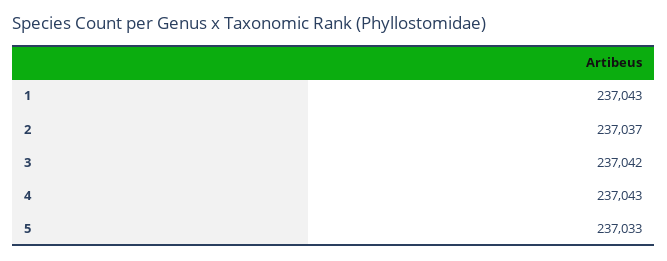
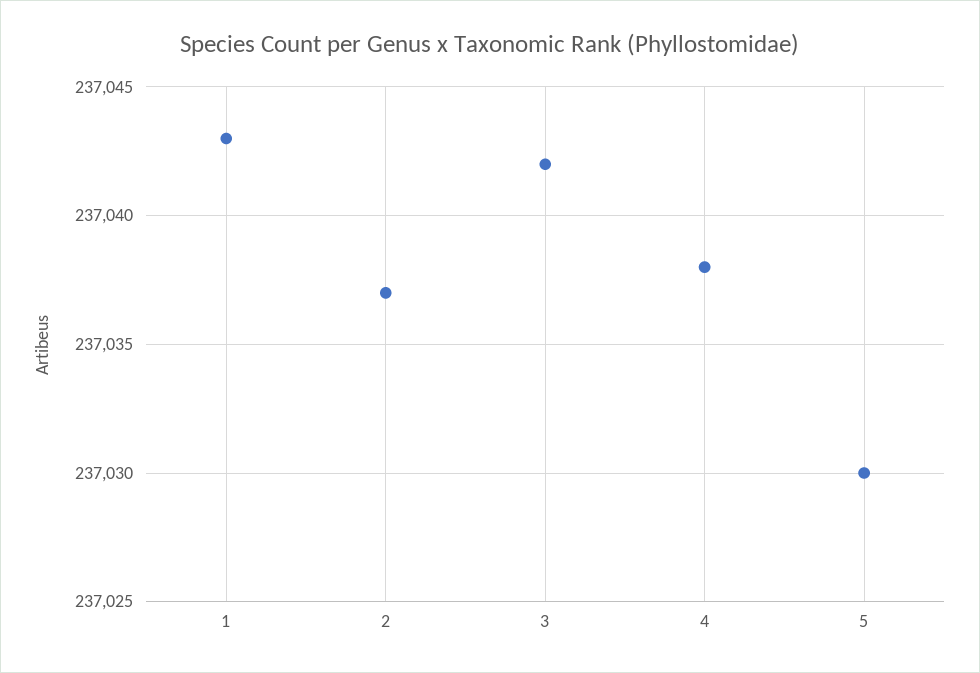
  {
    "1": 237043,
    "2": 237037,
    "3": 237042,
-   "4": 237043,
+   "4": 237038,
-   "5": 237033
+   "5": 237030
  }

